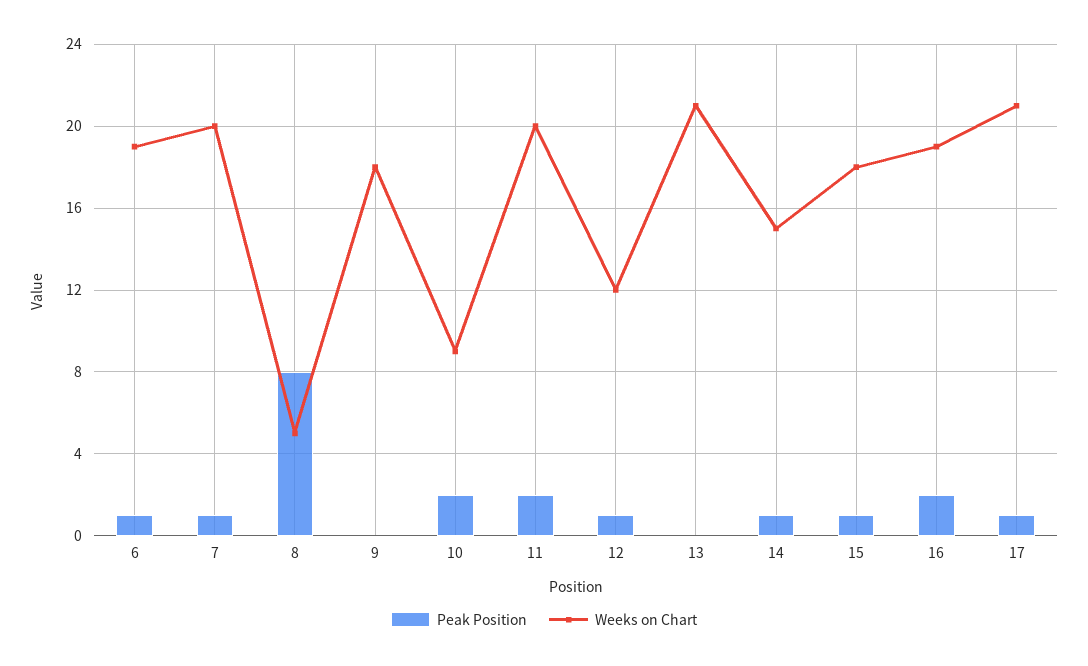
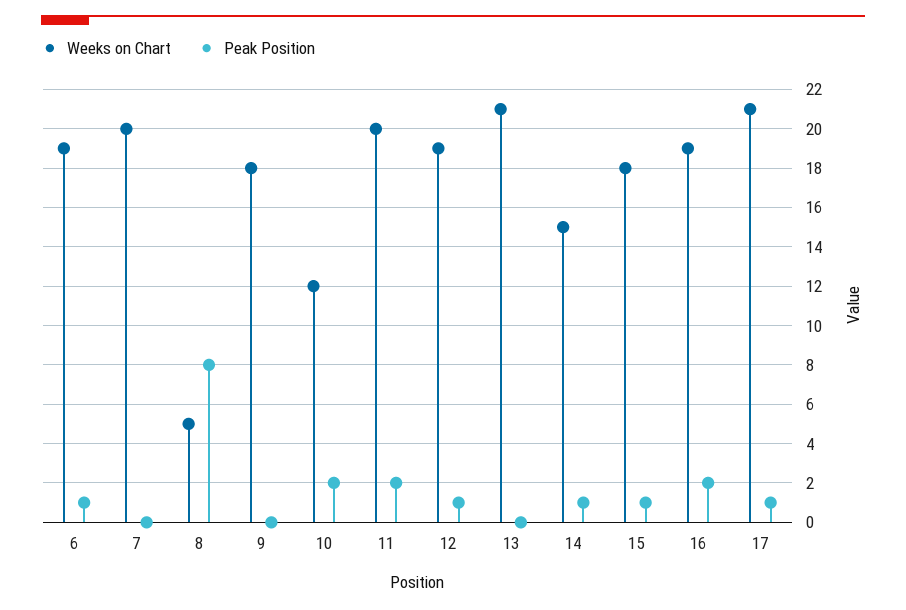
  {
    "Peak Position": {
      "6": 1,
-     "7": 1,
+     "7": 0,
      "8": 8,
      "9": 0,
      "10": 2,
      "11": 2,
      "12": 1,
      "13": 0,
      "14": 1,
      "15": 1,
      "16": 2,
      "17": 1
    },
    "Weeks on Chart": {
      "6": 19,
      "7": 20,
      "8": 5,
      "9": 18,
-     "10": 9,
+     "10": 12,
      "11": 20,
-     "12": 12,
+     "12": 19,
      "13": 21,
      "14": 15,
      "15": 18,
      "16": 19,
      "17": 21
    }
  }

